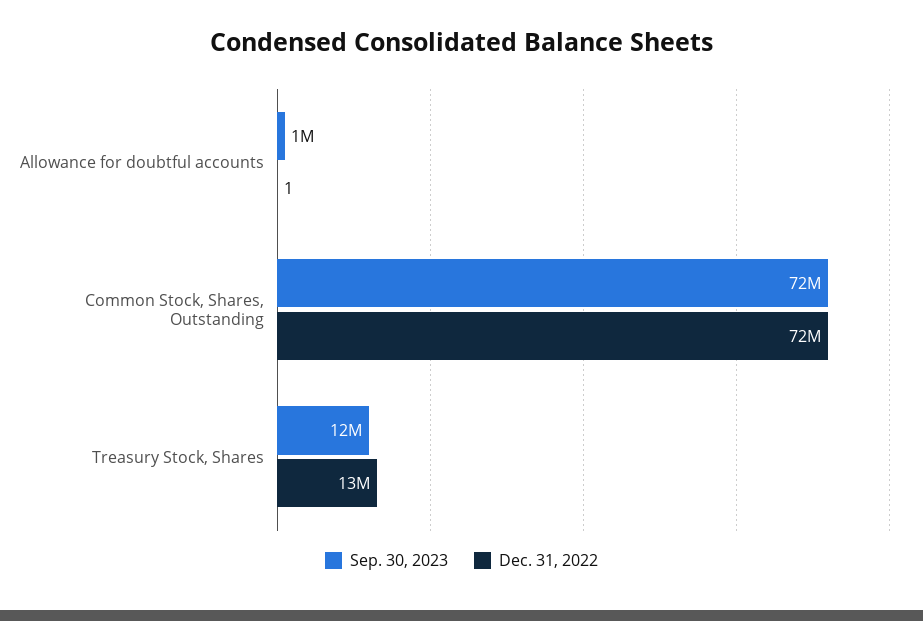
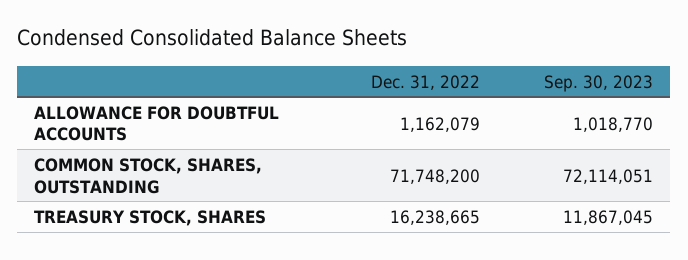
  {
    "Sep. 30, 2023": {
      "Allowance for doubtful accounts": 1018770,
      "Common Stock, Shares, Outstanding": 72114051,
      "Treasury Stock, Shares": 11867045
    },
    "Dec. 31, 2022": {
-     "Allowance for doubtful accounts": 1,
+     "Allowance for doubtful accounts": 1162079,
      "Common Stock, Shares, Outstanding": 71748200,
-     "Treasury Stock, Shares": 13000000
+     "Treasury Stock, Shares": 16238665
    }
  }

